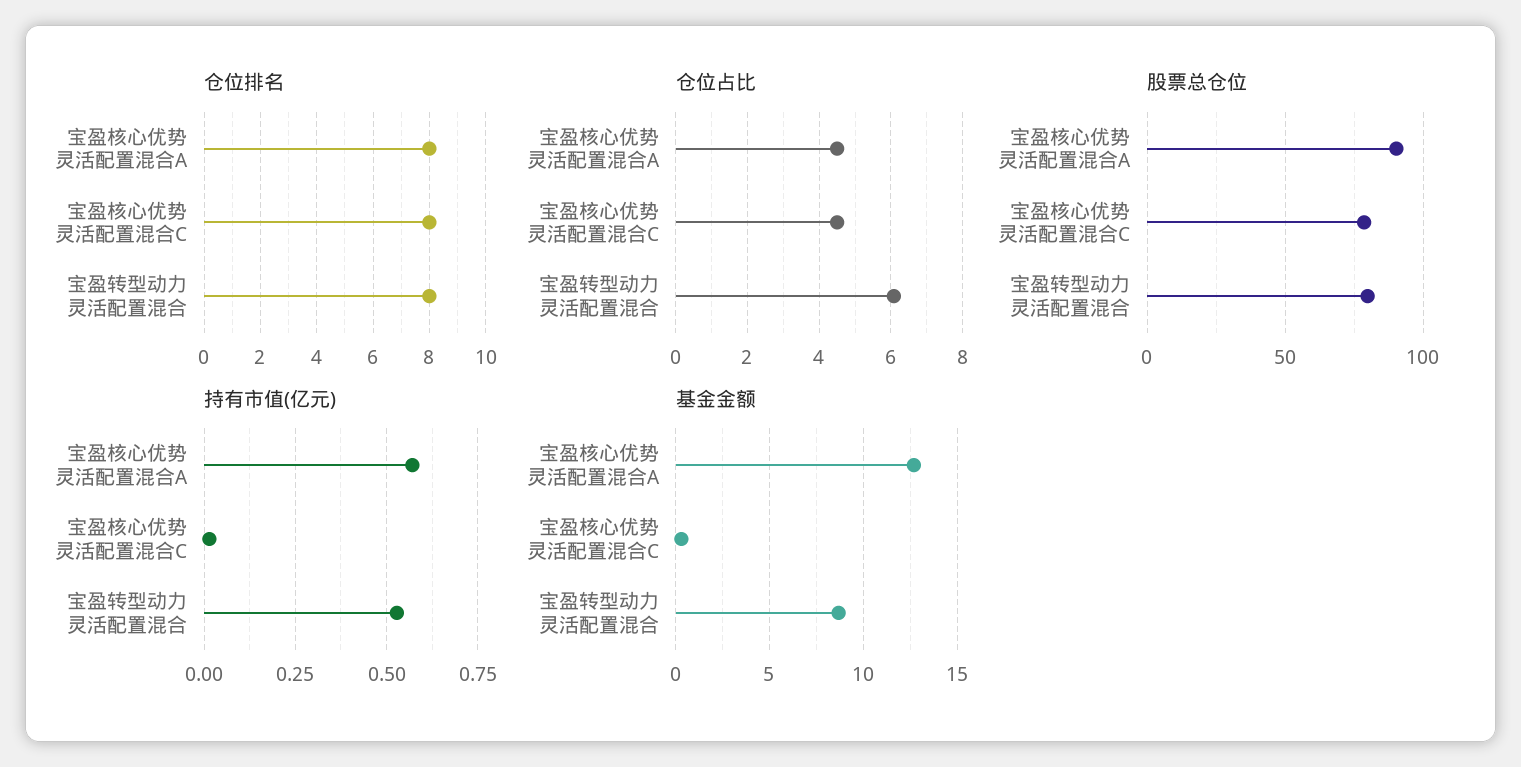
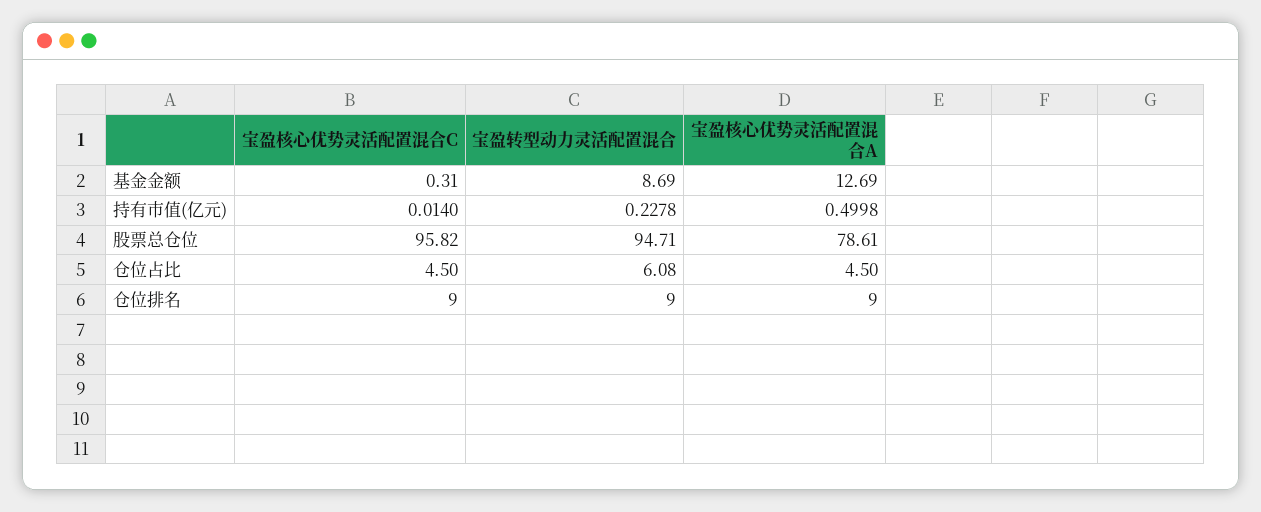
  {
    "仓位排名": {
-     "宝盈核心优势灵活配置混合A": 8,
+     "宝盈核心优势灵活配置混合A": 9,
-     "宝盈核心优势灵活配置混合C": 8,
+     "宝盈核心优势灵活配置混合C": 9,
-     "宝盈转型动力灵活配置混合": 8
+     "宝盈转型动力灵活配置混合": 9
    },
    "仓位占比": {
      "宝盈核心优势灵活配置混合A": 4.5,
      "宝盈核心优势灵活配置混合C": 4.5,
      "宝盈转型动力灵活配置混合": 6.08
    },
    "股票总仓位": {
-     "宝盈核心优势灵活配置混合A": 90,
+     "宝盈核心优势灵活配置混合A": 78.61,
-     "宝盈核心优势灵活配置混合C": 80,
+     "宝盈核心优势灵活配置混合C": 95.82,
-     "宝盈转型动力灵活配置混合": 80
+     "宝盈转型动力灵活配置混合": 94.71
    },
    "持有市值(亿元)": {
-     "宝盈核心优势灵活配置混合A": 0.575,
+     "宝盈核心优势灵活配置混合A": 0.4998,
      "宝盈核心优势灵活配置混合C": 0.014,
-     "宝盈转型动力灵活配置混合": 0.525
+     "宝盈转型动力灵活配置混合": 0.2278
    },
    "基金金额": {
      "宝盈核心优势灵活配置混合A": 12.69,
      "宝盈核心优势灵活配置混合C": 0.31,
      "宝盈转型动力灵活配置混合": 8.69
    }
  }

